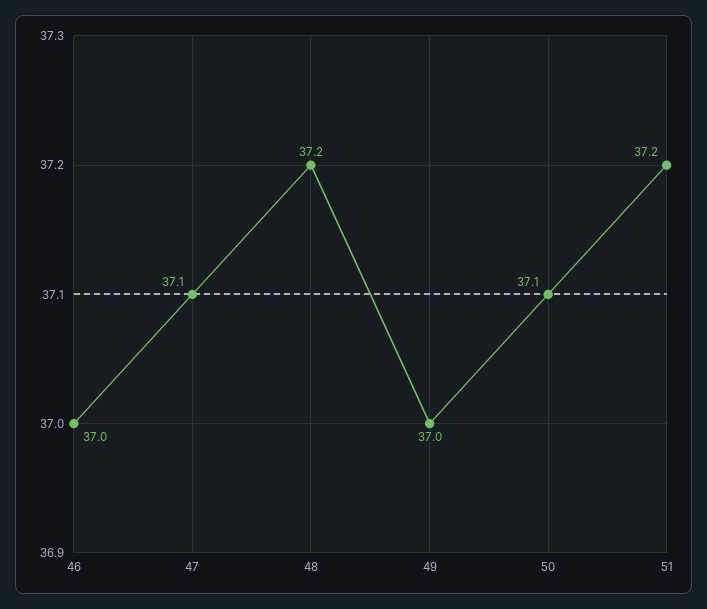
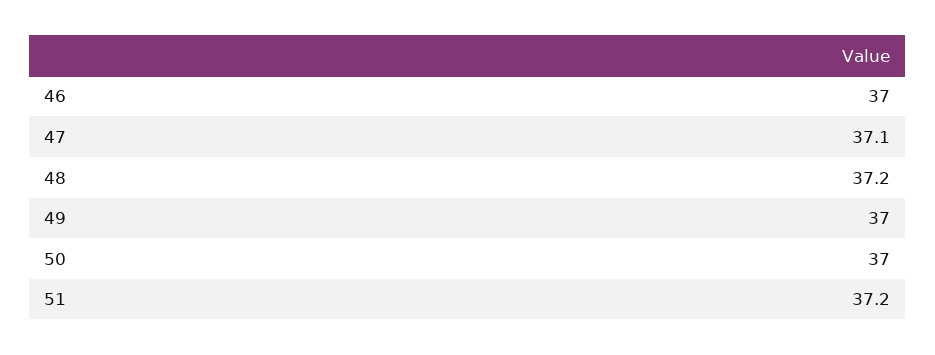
  {
    "46": 37,
    "47": 37.1,
    "48": 37.2,
    "49": 37,
-   "50": 37.1,
+   "50": 37,
    "51": 37.2
  }

